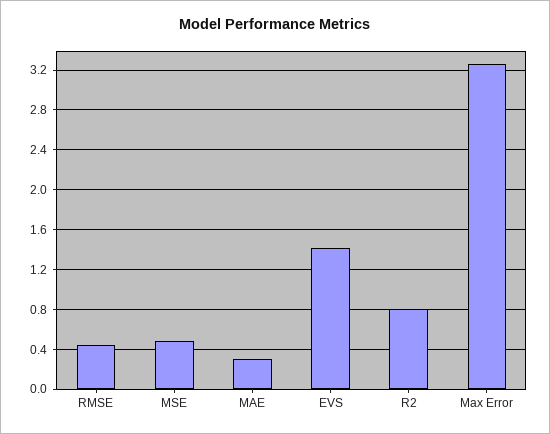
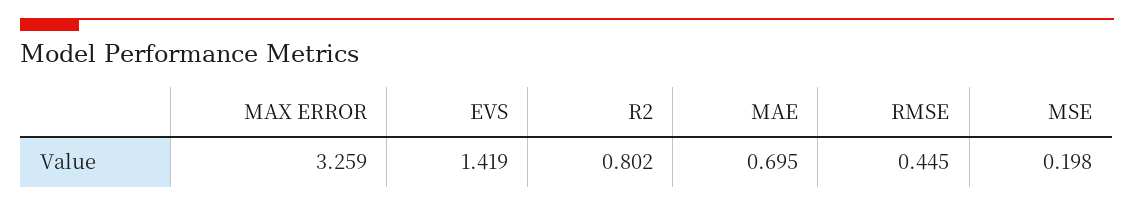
  {
    "RMSE": 0.445,
-   "MSE": 0.5,
+   "MSE": 0.198,
-   "MAE": 0.3,
+   "MAE": 0.695,
    "EVS": 1.419,
    "R2": 0.802,
    "Max Error": 3.259
  }

